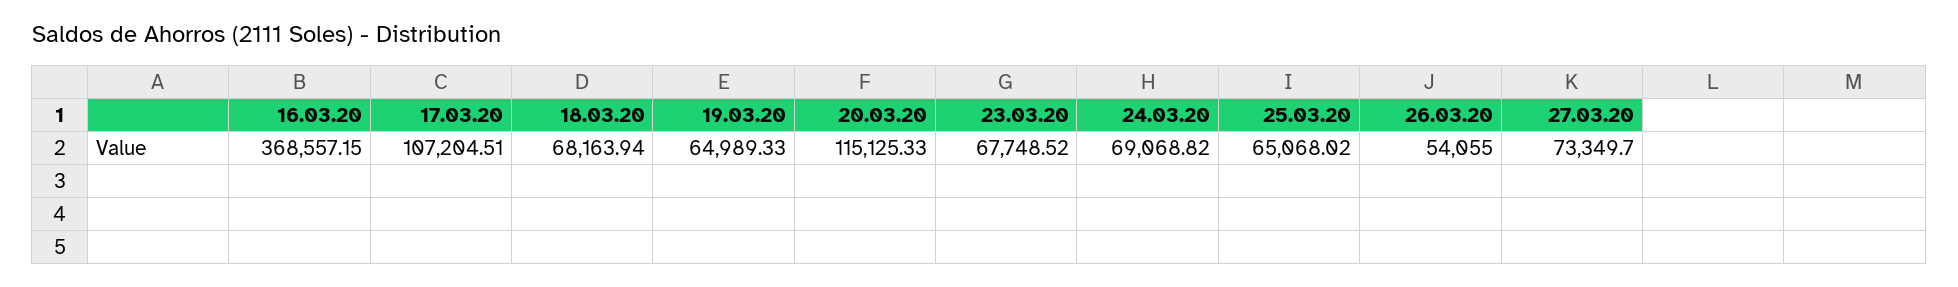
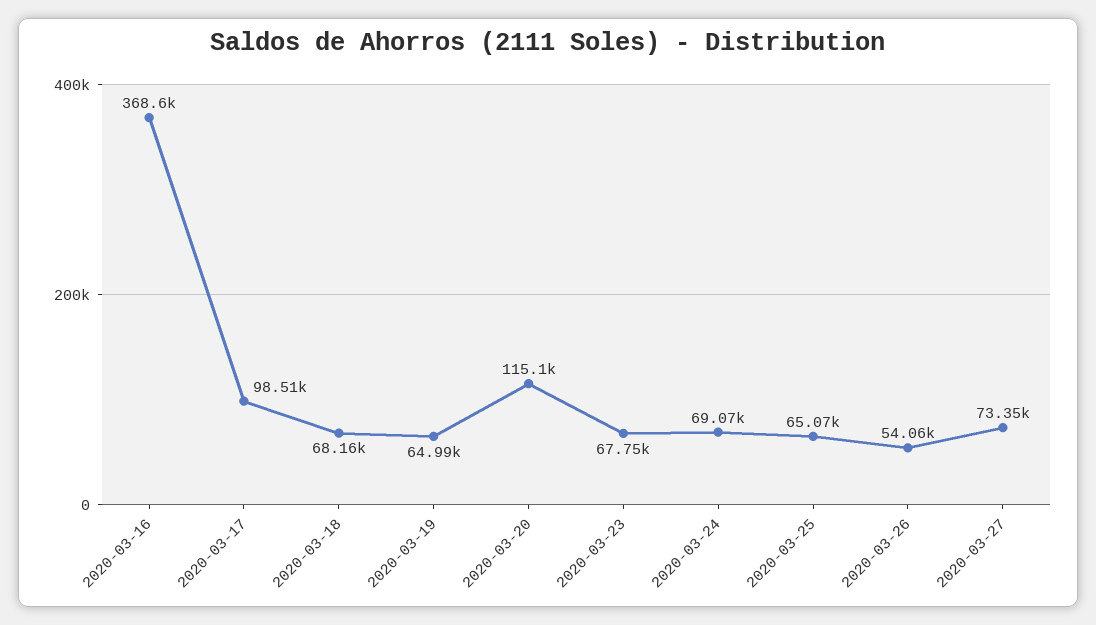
  {
    "16.03.20": 368557.15,
-   "17.03.20": 107204.51,
+   "17.03.20": 98510,
    "18.03.20": 68163.94,
    "19.03.20": 64989.33,
    "20.03.20": 115125.33,
    "23.03.20": 67748.52,
    "24.03.20": 69068.82,
    "25.03.20": 65068.02,
    "26.03.20": 54055,
    "27.03.20": 73349.7
  }

